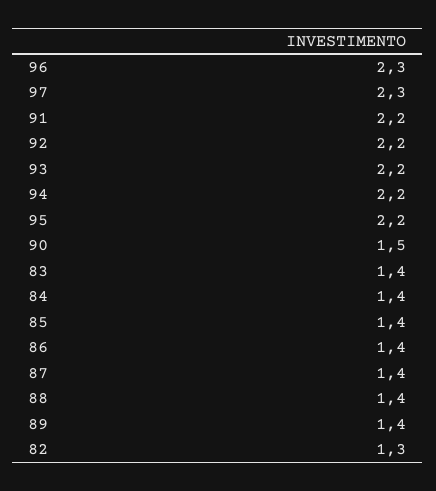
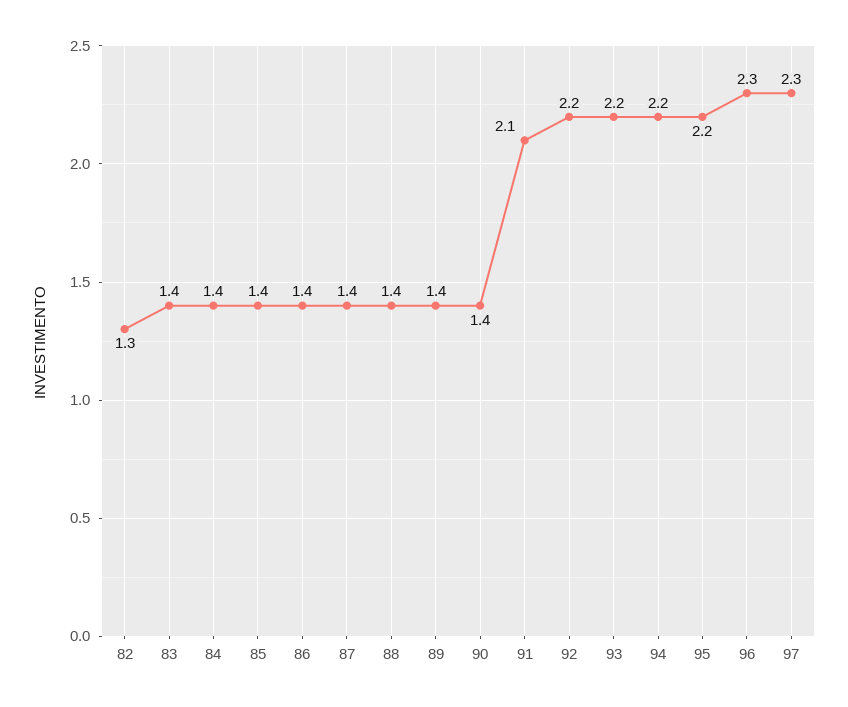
  {
    "96": 2.3,
    "97": 2.3,
-   "91": 2.2,
+   "91": 2.1,
    "92": 2.2,
    "93": 2.2,
    "94": 2.2,
    "95": 2.2,
-   "90": 1.5,
+   "90": 1.4,
    "83": 1.4,
    "84": 1.4,
    "85": 1.4,
    "86": 1.4,
    "87": 1.4,
    "88": 1.4,
    "89": 1.4,
    "82": 1.3
  }

